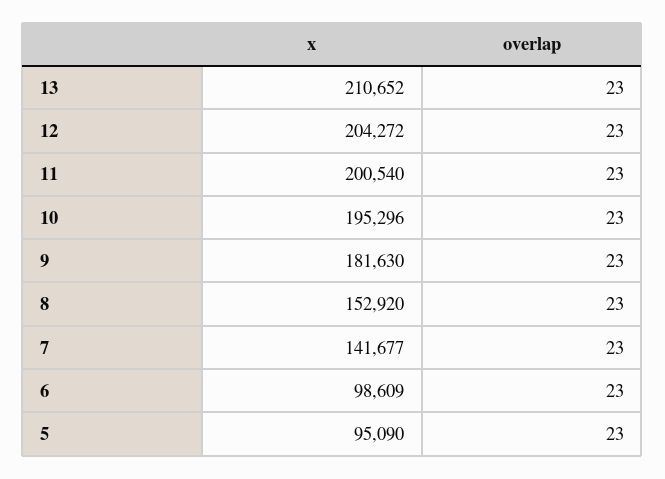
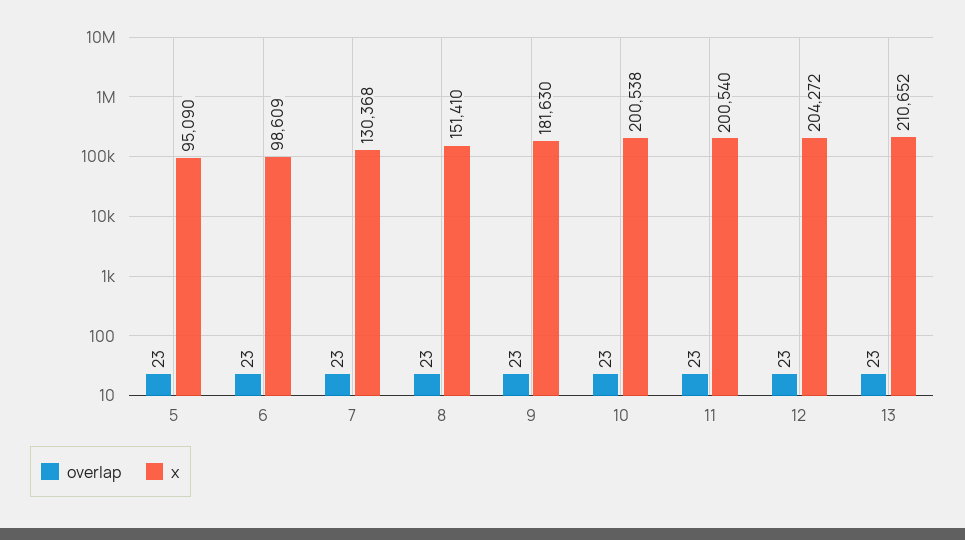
  {
    "x": {
      "13": 210652,
      "12": 204272,
      "11": 200540,
-     "10": 195296,
+     "10": 200538,
      "9": 181630,
-     "8": 152920,
+     "8": 151410,
-     "7": 141677,
+     "7": 130368,
      "6": 98609,
      "5": 95090
    },
    "overlap": {
      "13": 23,
      "12": 23,
      "11": 23,
      "10": 23,
      "9": 23,
      "8": 23,
      "7": 23,
      "6": 23,
      "5": 23
    }
  }

